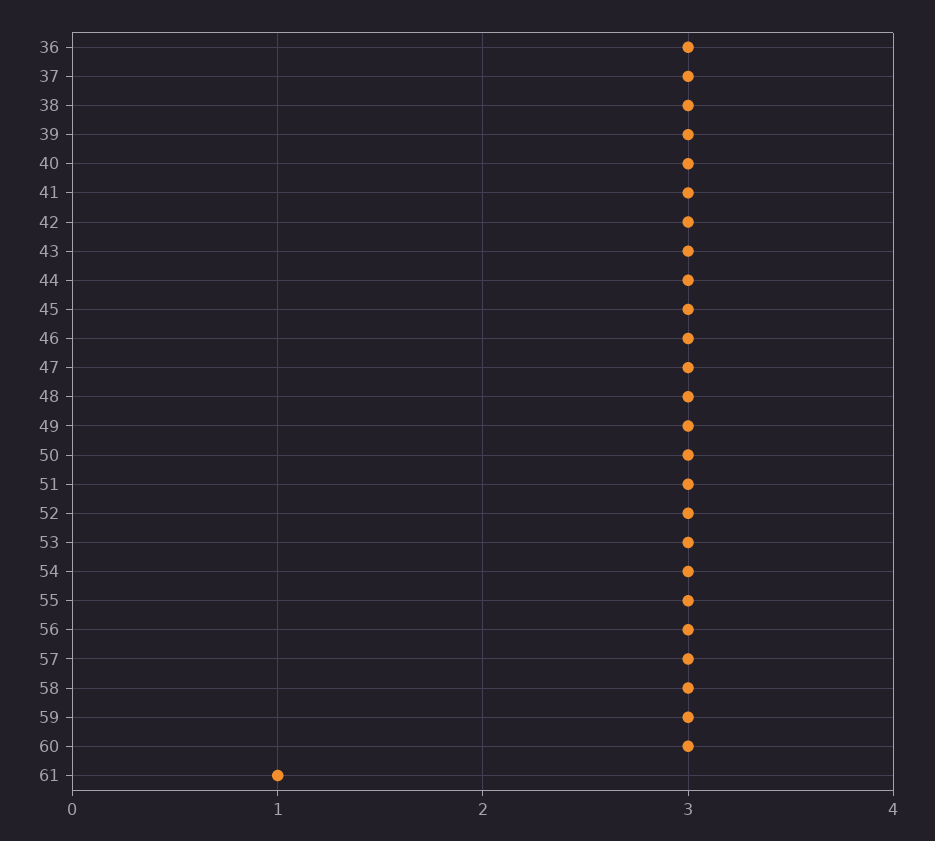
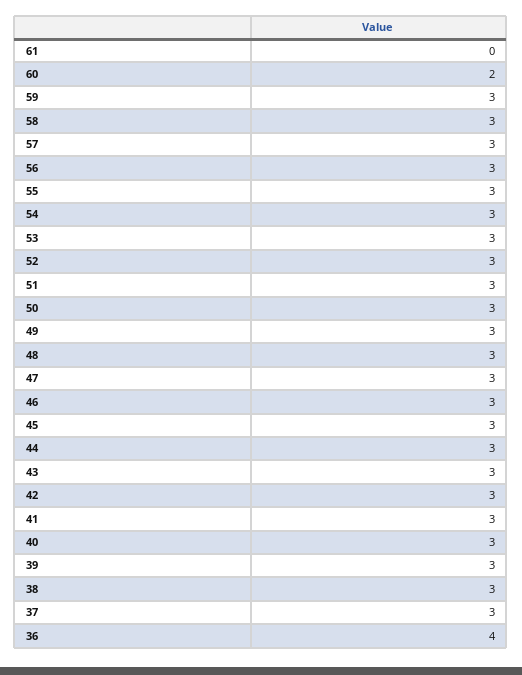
  {
-   "36": 3,
+   "36": 4,
    "37": 3,
    "38": 3,
    "39": 3,
    "40": 3,
    "41": 3,
    "42": 3,
    "43": 3,
    "44": 3,
    "45": 3,
    "46": 3,
    "47": 3,
    "48": 3,
    "49": 3,
    "50": 3,
    "51": 3,
    "52": 3,
    "53": 3,
    "54": 3,
    "55": 3,
    "56": 3,
    "57": 3,
    "58": 3,
    "59": 3,
-   "60": 3,
+   "60": 2,
-   "61": 1
+   "61": 0
  }

